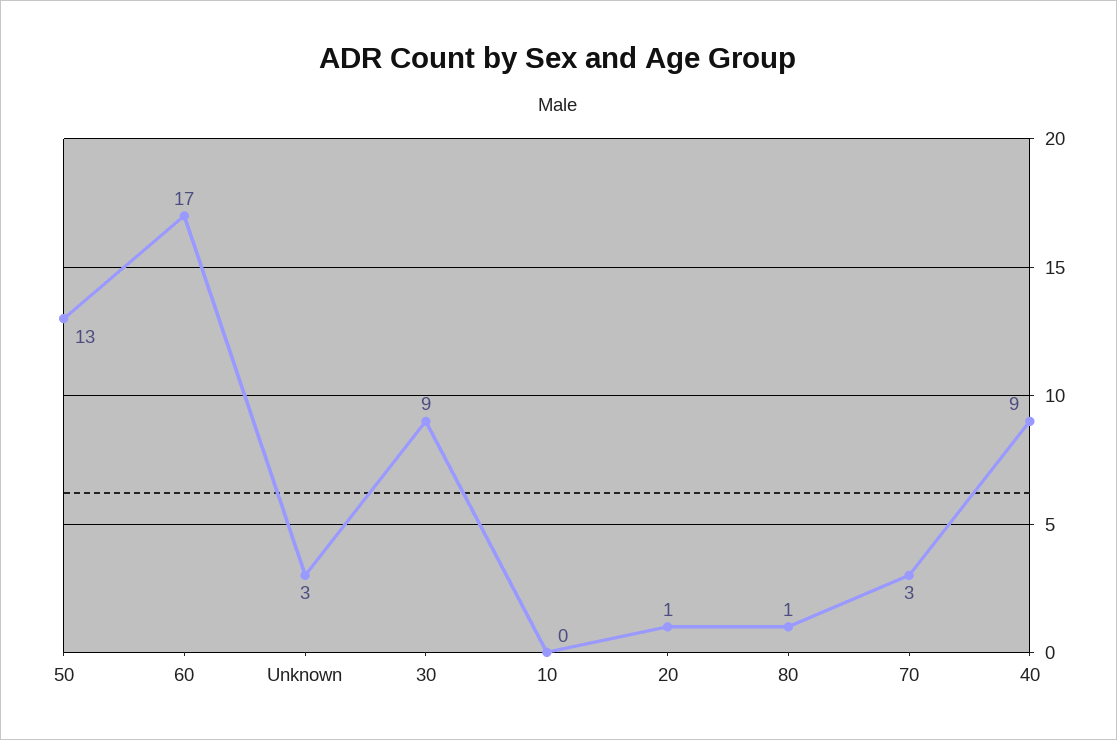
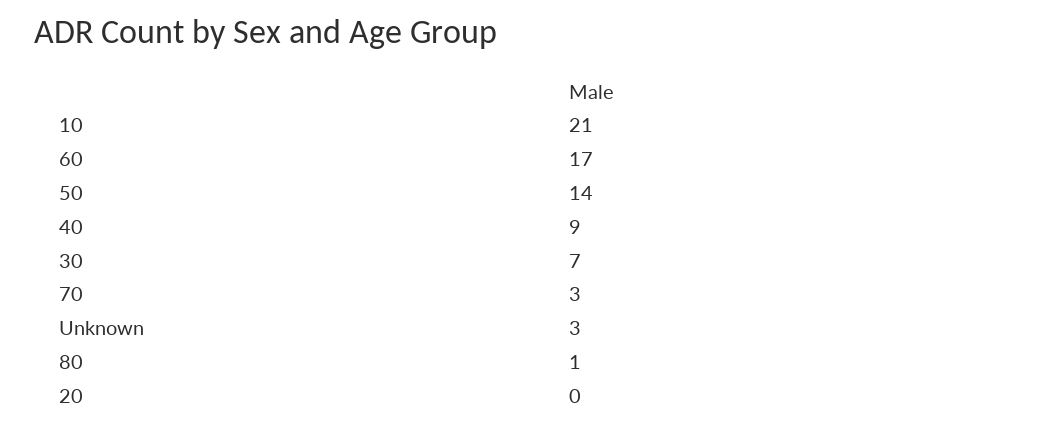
  {
-   "50": 13,
+   "50": 14,
    "60": 17,
    "Unknown": 3,
-   "30": 9,
+   "30": 7,
-   "10": 0,
+   "10": 21,
-   "20": 1,
+   "20": 0,
    "80": 1,
    "70": 3,
    "40": 9
  }

